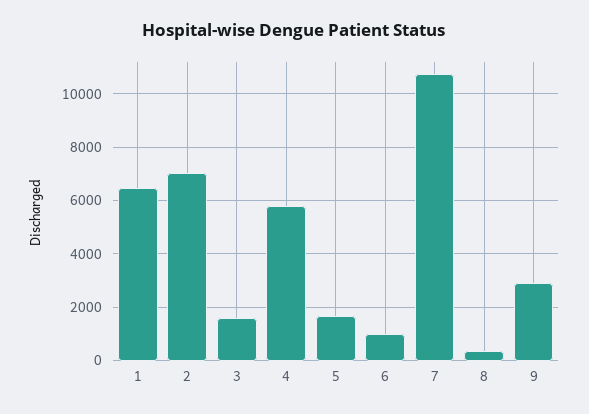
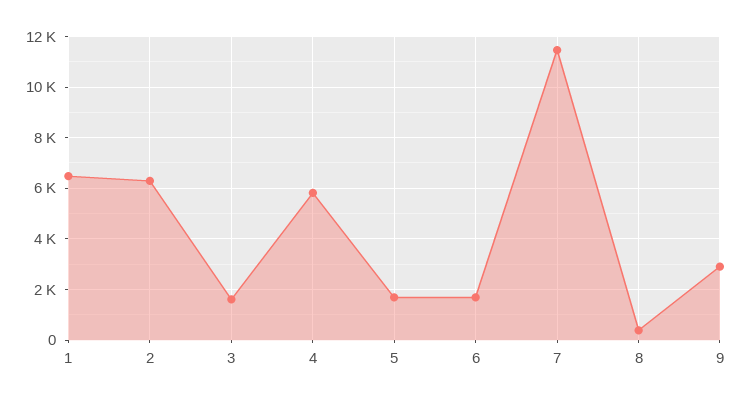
  {
    "1": 6500,
-   "2": 7000,
+   "2": 6250,
    "3": 1500,
    "4": 5750,
    "5": 1750,
-   "6": 1000,
+   "6": 1750,
-   "7": 10750,
+   "7": 11500,
    "8": 500,
    "9": 3000
  }

